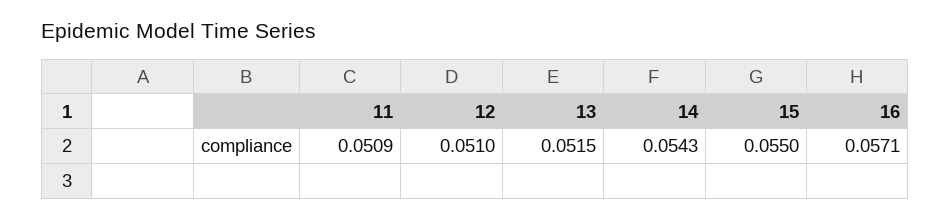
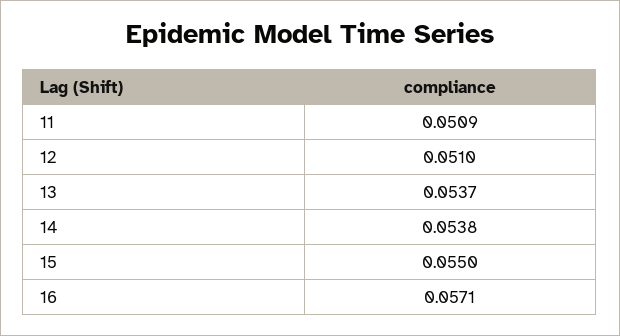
  {
    "11": 0.0509,
    "12": 0.051,
-   "13": 0.0515,
+   "13": 0.0537,
-   "14": 0.0543,
+   "14": 0.0538,
    "15": 0.055,
    "16": 0.0571
  }

